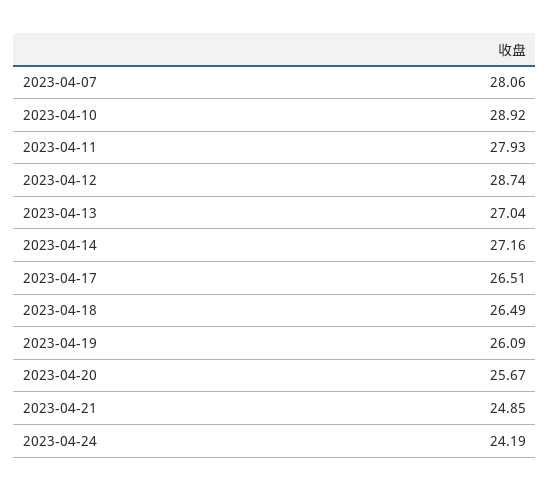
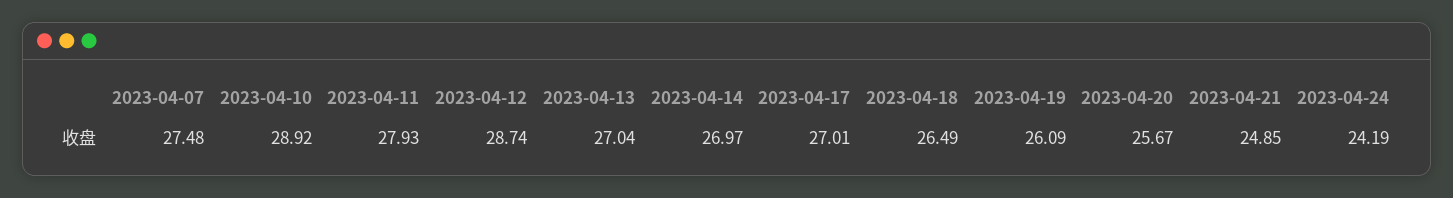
  {
-   "2023-04-07": 28.06,
+   "2023-04-07": 27.48,
    "2023-04-10": 28.92,
    "2023-04-11": 27.93,
    "2023-04-12": 28.74,
    "2023-04-13": 27.04,
-   "2023-04-14": 27.16,
+   "2023-04-14": 26.97,
-   "2023-04-17": 26.51,
+   "2023-04-17": 27.01,
    "2023-04-18": 26.49,
    "2023-04-19": 26.09,
    "2023-04-20": 25.67,
    "2023-04-21": 24.85,
    "2023-04-24": 24.19
  }

